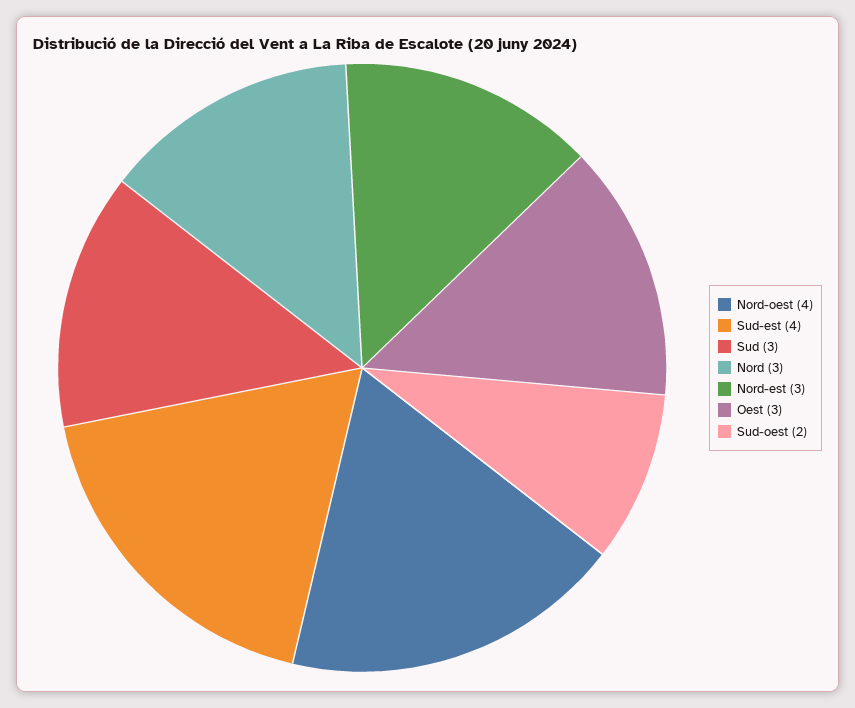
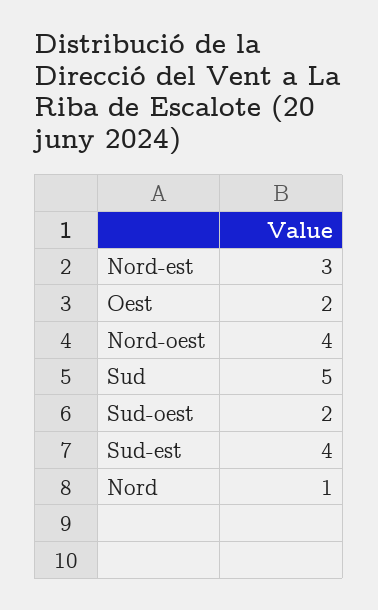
  {
    "Nord-oest": 4,
    "Sud-est": 4,
-   "Sud": 3,
+   "Sud": 5,
-   "Nord": 3,
+   "Nord": 1,
    "Nord-est": 3,
-   "Oest": 3,
+   "Oest": 2,
    "Sud-oest": 2
  }

